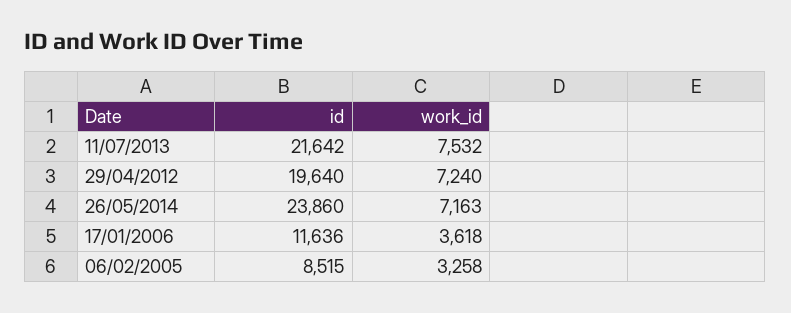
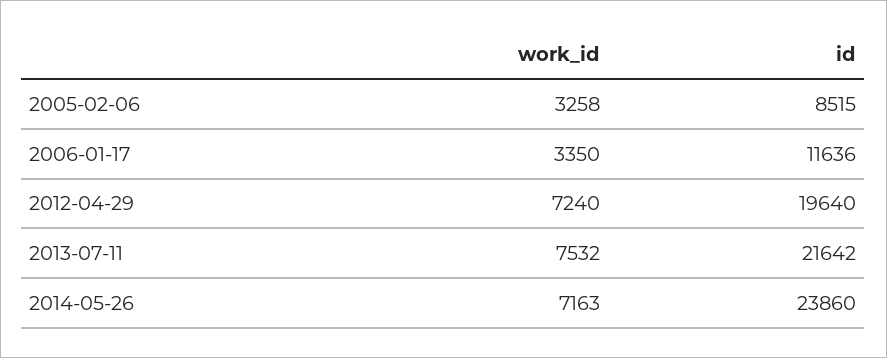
  {
    "id": {
      "11/07/2013": 21642,
      "29/04/2012": 19640,
      "26/05/2014": 23860,
      "17/01/2006": 11636,
      "06/02/2005": 8515
    },
    "work_id": {
      "11/07/2013": 7532,
      "29/04/2012": 7240,
      "26/05/2014": 7163,
-     "17/01/2006": 3618,
+     "17/01/2006": 3350,
      "06/02/2005": 3258
    }
  }

